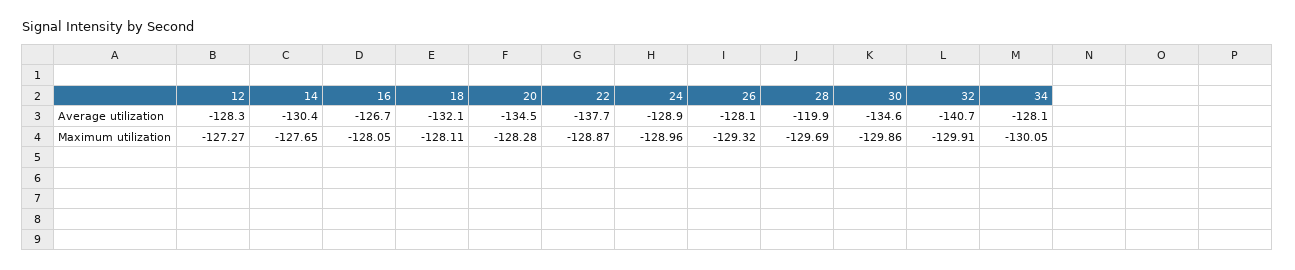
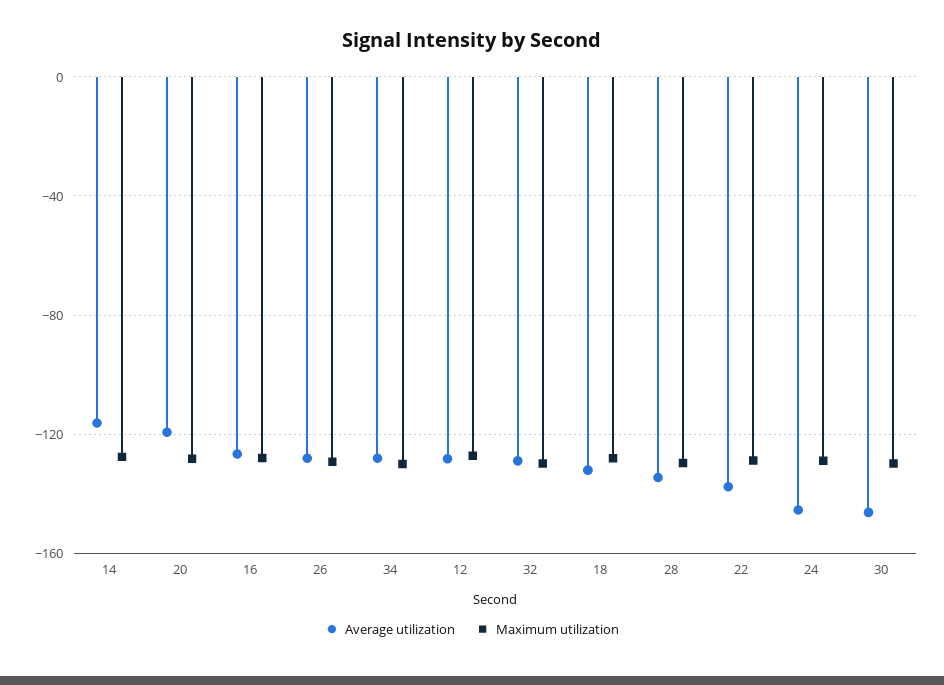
  {
    "Average utilization": {
      "12": -128.3,
-     "14": -130.4,
+     "14": -115,
      "16": -126.7,
      "18": -132.1,
-     "20": -134.5,
+     "20": -120,
      "22": -137.7,
-     "24": -128.9,
+     "24": -145,
      "26": -128.1,
-     "28": -119.9,
+     "28": -135,
-     "30": -134.6,
+     "30": -145,
-     "32": -140.7,
+     "32": -130,
      "34": -128.1
    },
    "Maximum utilization": {
      "12": -127.27,
      "14": -127.65,
      "16": -128.05,
      "18": -128.11,
      "20": -128.28,
      "22": -128.87,
      "24": -128.96,
      "26": -129.32,
      "28": -129.69,
      "30": -129.86,
      "32": -129.91,
      "34": -130.05
    }
  }

